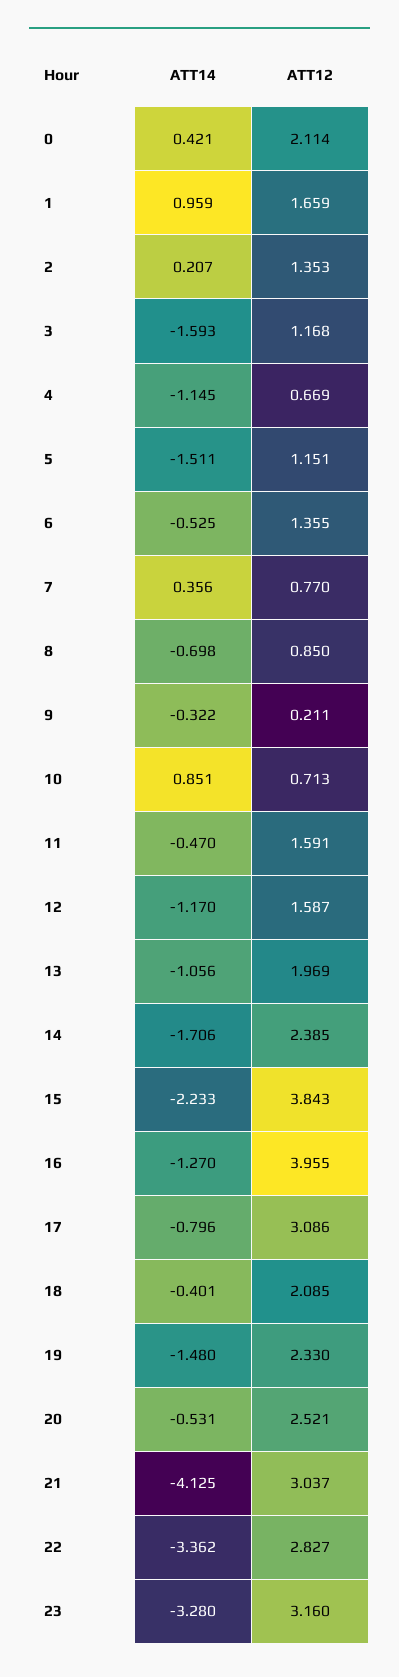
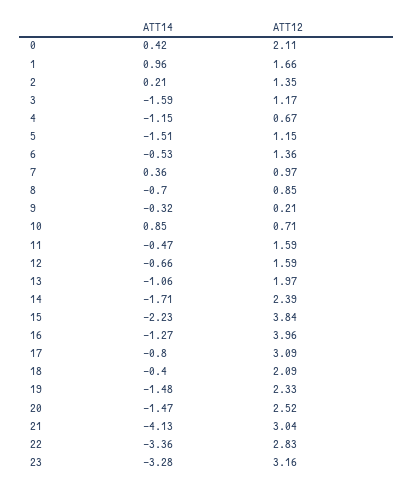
  {
    "ATT14": {
      "0": 0.421,
      "1": 0.959,
      "2": 0.207,
      "3": -1.593,
      "4": -1.145,
      "5": -1.511,
      "6": -0.525,
      "7": 0.356,
      "8": -0.698,
      "9": -0.322,
      "10": 0.851,
      "11": -0.47,
-     "12": -1.17,
+     "12": -0.66,
      "13": -1.056,
      "14": -1.706,
      "15": -2.233,
      "16": -1.27,
      "17": -0.796,
      "18": -0.401,
      "19": -1.48,
-     "20": -0.531,
+     "20": -1.47,
      "21": -4.125,
      "22": -3.362,
      "23": -3.28
    },
    "ATT12": {
      "0": 2.114,
      "1": 1.659,
      "2": 1.353,
      "3": 1.168,
      "4": 0.669,
      "5": 1.151,
      "6": 1.355,
-     "7": 0.77,
+     "7": 0.97,
      "8": 0.85,
      "9": 0.211,
      "10": 0.713,
      "11": 1.591,
      "12": 1.587,
      "13": 1.969,
      "14": 2.385,
      "15": 3.843,
      "16": 3.955,
      "17": 3.086,
      "18": 2.085,
      "19": 2.33,
      "20": 2.521,
      "21": 3.037,
      "22": 2.827,
      "23": 3.16
    }
  }

